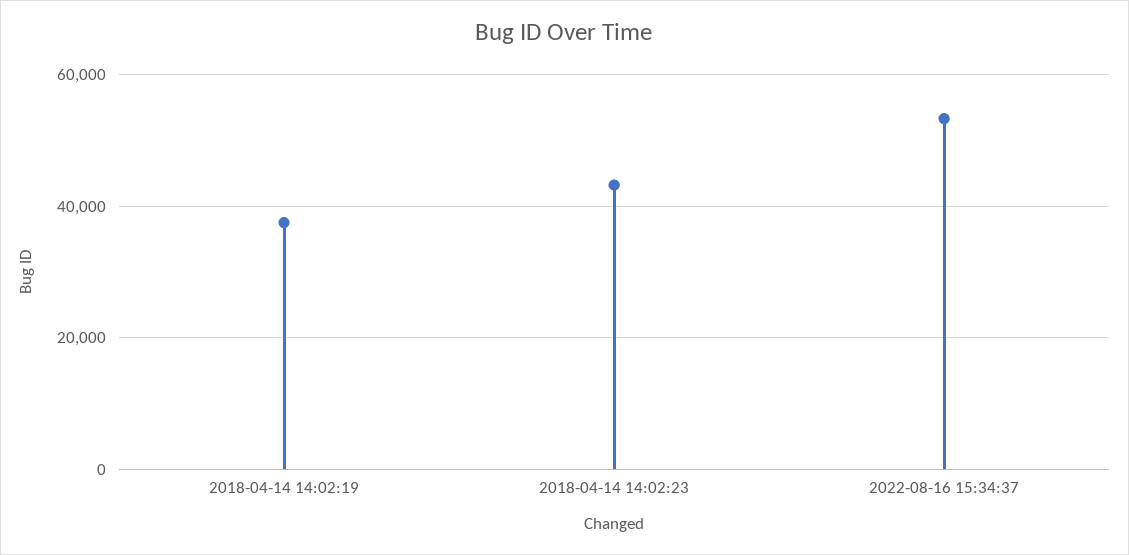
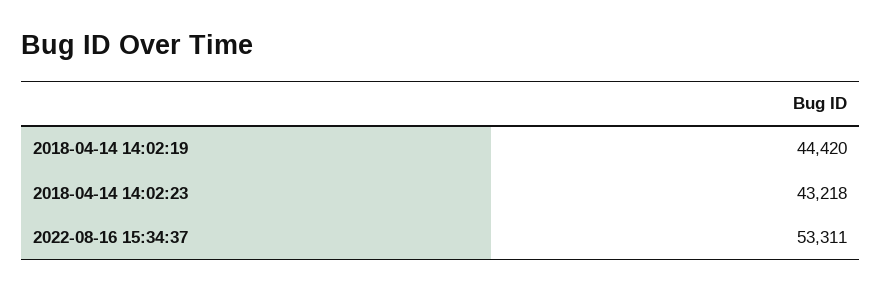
  {
-   "2018-04-14 14:02:19": 38000,
+   "2018-04-14 14:02:19": 44420,
    "2018-04-14 14:02:23": 43218,
    "2022-08-16 15:34:37": 53311
  }

